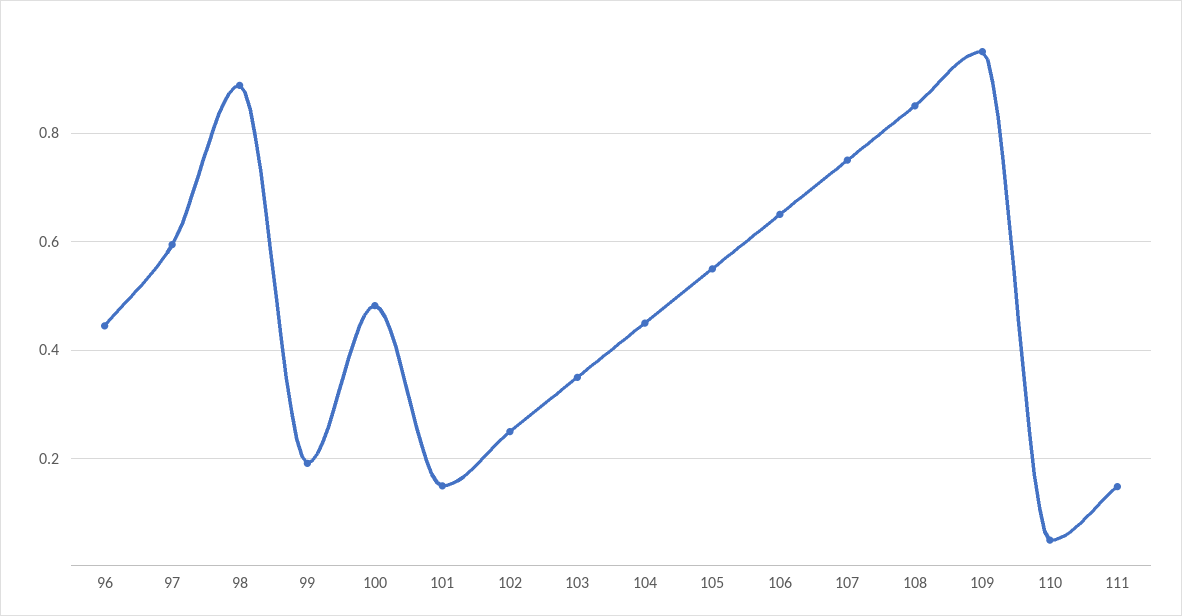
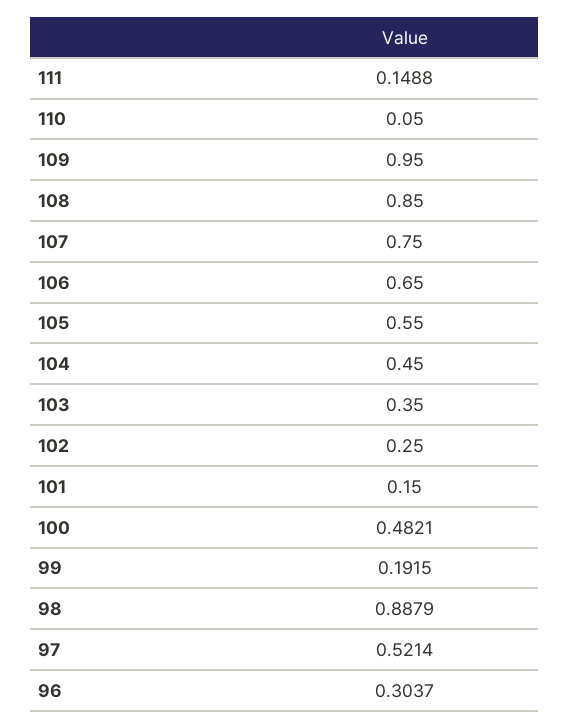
  {
-   "96": 0.44,
+   "96": 0.3037,
-   "97": 0.6,
+   "97": 0.5214,
    "98": 0.8879,
    "99": 0.1915,
    "100": 0.4821,
    "101": 0.15,
    "102": 0.25,
    "103": 0.35,
    "104": 0.45,
    "105": 0.55,
    "106": 0.65,
    "107": 0.75,
    "108": 0.85,
    "109": 0.95,
    "110": 0.05,
    "111": 0.1488
  }

